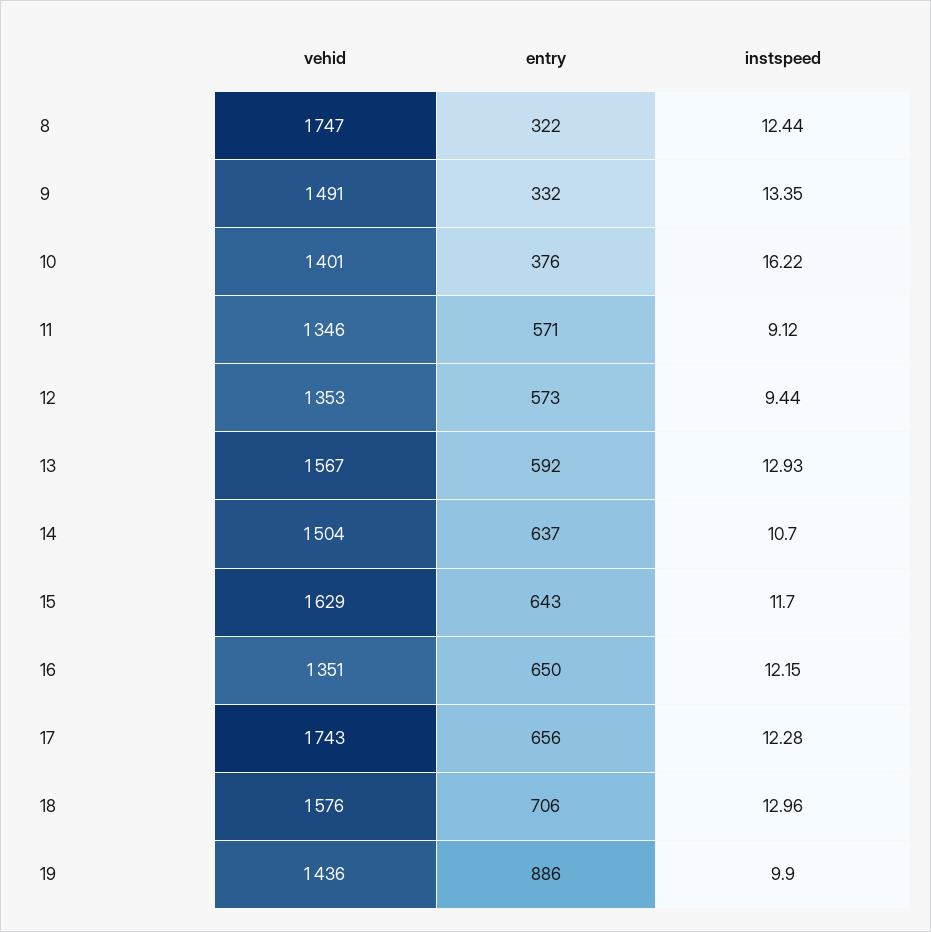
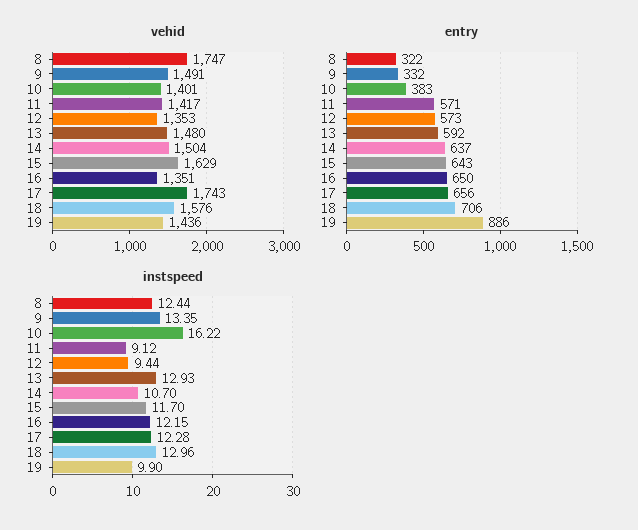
  {
    "vehid": {
      "8": 1747,
      "9": 1491,
      "10": 1401,
-     "11": 1346,
+     "11": 1417,
      "12": 1353,
-     "13": 1567,
+     "13": 1480,
      "14": 1504,
      "15": 1629,
      "16": 1351,
      "17": 1743,
      "18": 1576,
      "19": 1436
    },
    "entry": {
      "8": 322,
      "9": 332,
-     "10": 376,
+     "10": 383,
      "11": 571,
      "12": 573,
      "13": 592,
      "14": 637,
      "15": 643,
      "16": 650,
      "17": 656,
      "18": 706,
      "19": 886
    },
    "instspeed": {
      "8": 12.44,
      "9": 13.35,
      "10": 16.22,
      "11": 9.12,
      "12": 9.44,
      "13": 12.93,
      "14": 10.7,
      "15": 11.7,
      "16": 12.15,
      "17": 12.28,
      "18": 12.96,
      "19": 9.9
    }
  }

